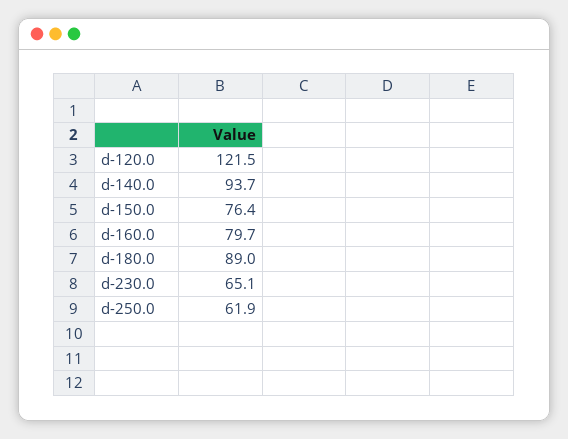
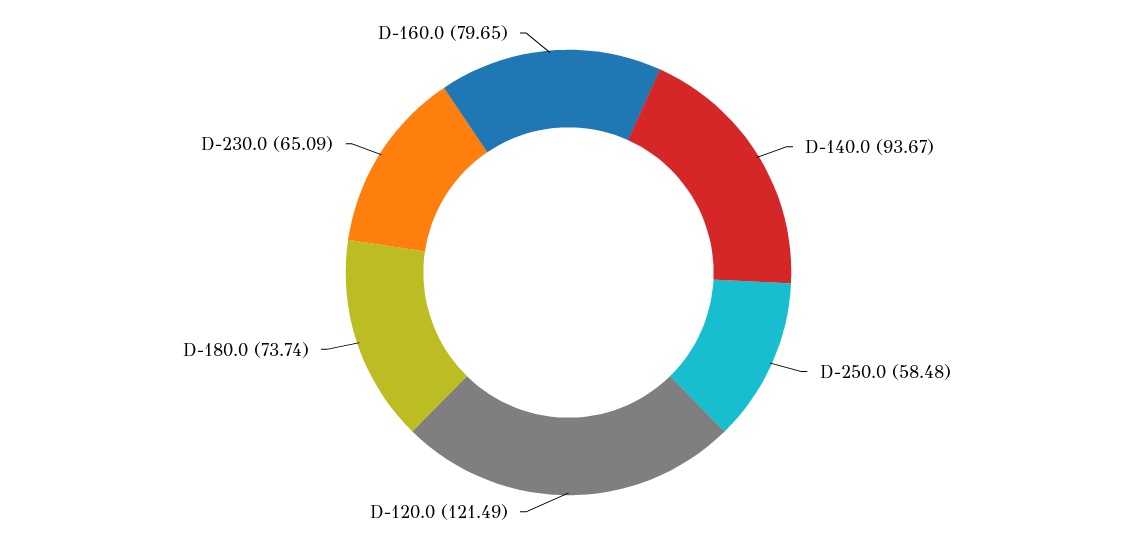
  {
    "d-120.0": 121.49,
    "d-140.0": 93.67,
-   "d-150.0": 76.4,
    "d-160.0": 79.65,
-   "d-180.0": 89,
+   "d-180.0": 73.74,
    "d-230.0": 65.09,
-   "d-250.0": 61.9
+   "d-250.0": 58.48
  }

